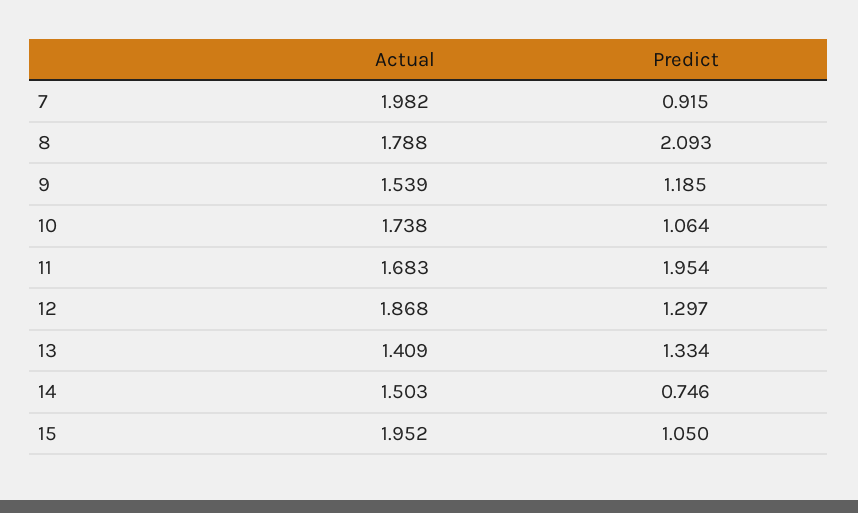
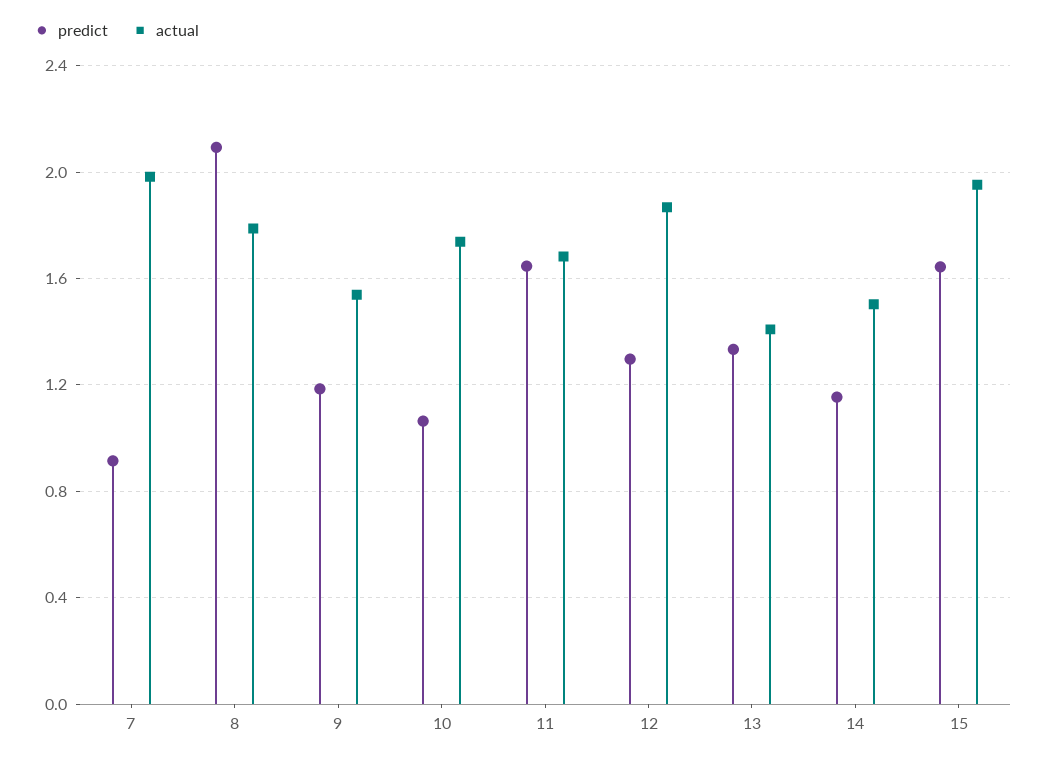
  {
    "Actual": {
      "7": 1.982,
      "8": 1.788,
      "9": 1.539,
      "10": 1.738,
      "11": 1.683,
      "12": 1.868,
      "13": 1.409,
      "14": 1.503,
      "15": 1.952
    },
    "Predict": {
      "7": 0.915,
      "8": 2.093,
      "9": 1.185,
      "10": 1.064,
-     "11": 1.954,
+     "11": 1.65,
      "12": 1.297,
      "13": 1.334,
-     "14": 0.746,
+     "14": 1.15,
-     "15": 1.05
+     "15": 1.65
    }
  }

